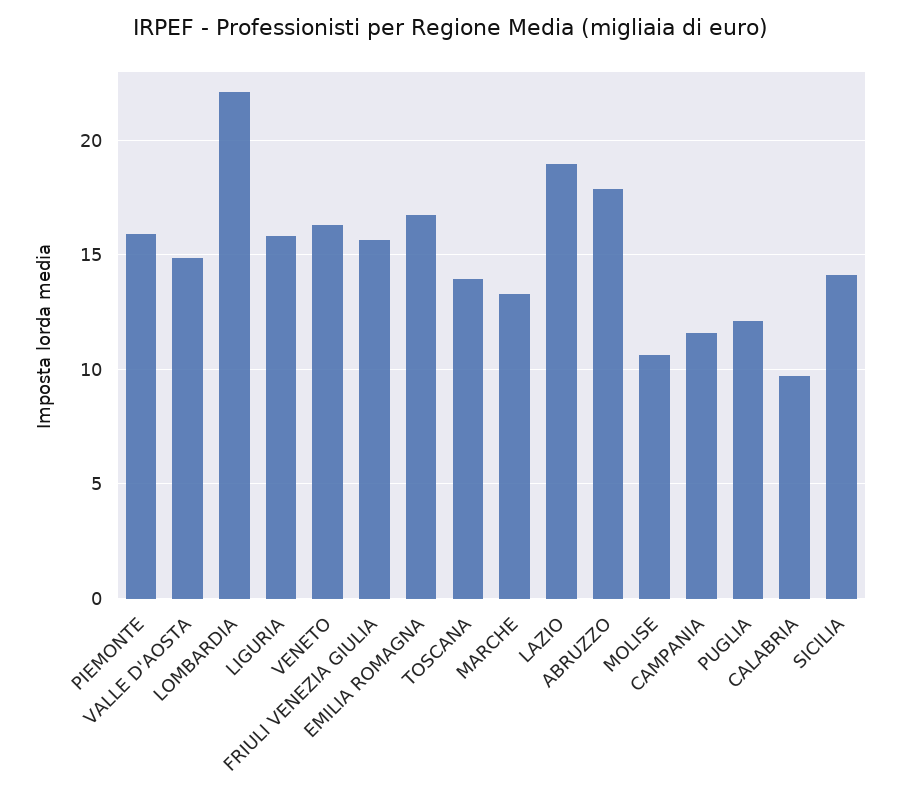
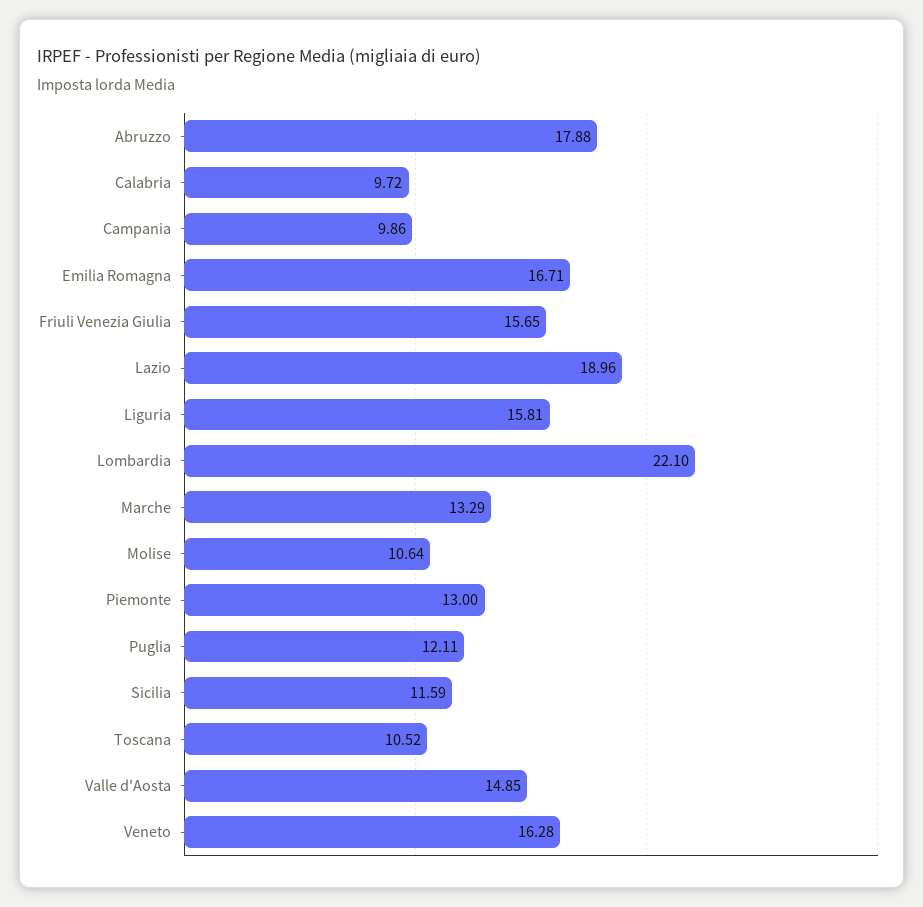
  {
-   "PIEMONTE": 16,
+   "PIEMONTE": 13,
    "VALLE D'AOSTA": 14.85,
    "LOMBARDIA": 22.1,
    "LIGURIA": 15.81,
    "VENETO": 16.28,
    "FRIULI VENEZIA GIULIA": 15.65,
    "EMILIA ROMAGNA": 16.71,
-   "TOSCANA": 14,
+   "TOSCANA": 10.52,
    "MARCHE": 13.29,
    "LAZIO": 18.96,
    "ABRUZZO": 17.88,
    "MOLISE": 10.64,
-   "CAMPANIA": 11.5,
+   "CAMPANIA": 9.86,
    "PUGLIA": 12.11,
    "CALABRIA": 9.72,
-   "SICILIA": 14
+   "SICILIA": 11.59
  }

